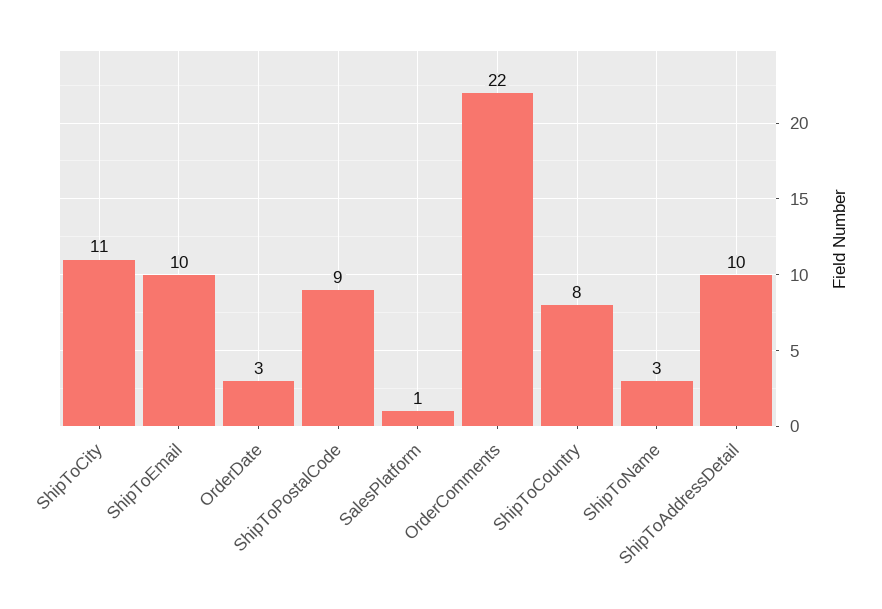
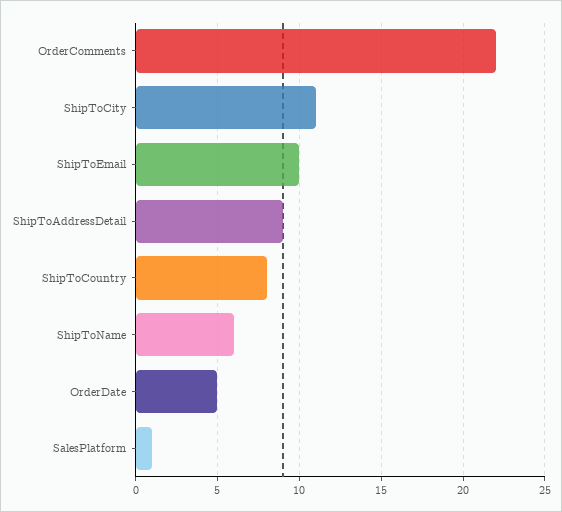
  {
    "ShipToCity": 11,
    "ShipToEmail": 10,
-   "OrderDate": 3,
+   "OrderDate": 5,
-   "ShipToPostalCode": 9,
    "SalesPlatform": 1,
    "OrderComments": 22,
    "ShipToCountry": 8,
-   "ShipToName": 3,
+   "ShipToName": 6,
-   "ShipToAddressDetail": 10
+   "ShipToAddressDetail": 9
  }

